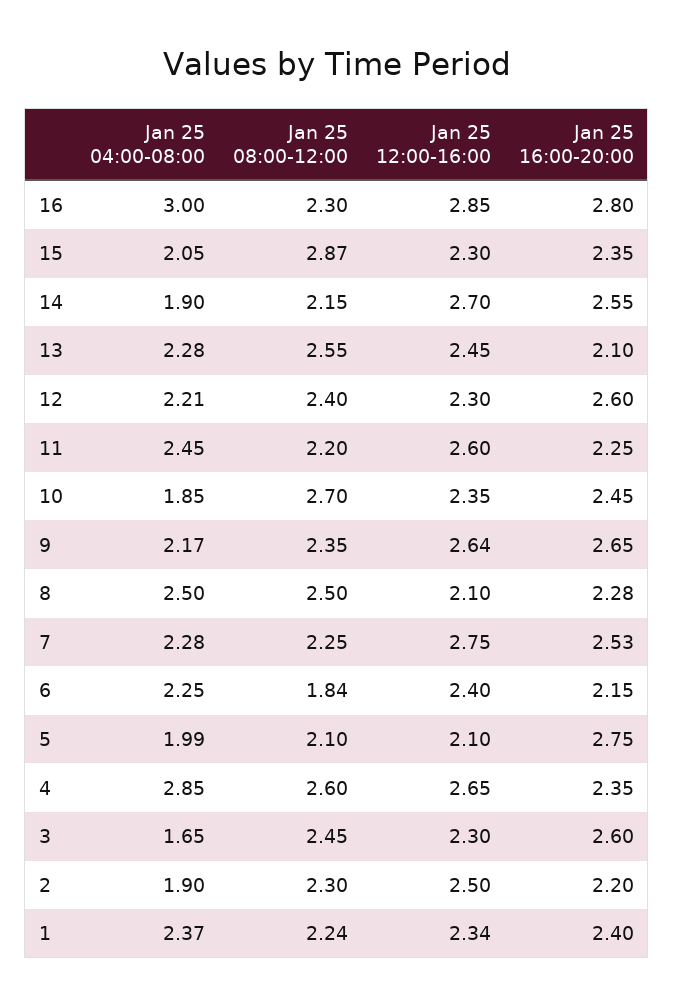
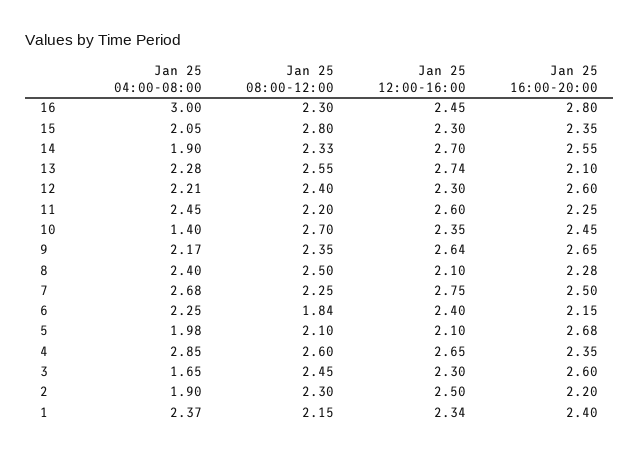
  {
    "Jan 25 04:00-08:00": {
      "16": 3,
      "15": 2.05,
      "14": 1.9,
      "13": 2.28,
      "12": 2.21,
      "11": 2.45,
-     "10": 1.85,
+     "10": 1.4,
      "9": 2.17,
-     "8": 2.5,
+     "8": 2.4,
-     "7": 2.28,
+     "7": 2.68,
      "6": 2.25,
-     "5": 1.99,
+     "5": 1.98,
      "4": 2.85,
      "3": 1.65,
      "2": 1.9,
      "1": 2.37
    },
    "Jan 25 08:00-12:00": {
      "16": 2.3,
-     "15": 2.87,
+     "15": 2.8,
-     "14": 2.15,
+     "14": 2.33,
      "13": 2.55,
      "12": 2.4,
      "11": 2.2,
      "10": 2.7,
      "9": 2.35,
      "8": 2.5,
      "7": 2.25,
      "6": 1.84,
      "5": 2.1,
      "4": 2.6,
      "3": 2.45,
      "2": 2.3,
-     "1": 2.24
+     "1": 2.15
    },
    "Jan 25 12:00-16:00": {
-     "16": 2.85,
+     "16": 2.45,
      "15": 2.3,
      "14": 2.7,
-     "13": 2.45,
+     "13": 2.74,
      "12": 2.3,
      "11": 2.6,
      "10": 2.35,
      "9": 2.64,
      "8": 2.1,
      "7": 2.75,
      "6": 2.4,
      "5": 2.1,
      "4": 2.65,
      "3": 2.3,
      "2": 2.5,
      "1": 2.34
    },
    "Jan 25 16:00-20:00": {
      "16": 2.8,
      "15": 2.35,
      "14": 2.55,
      "13": 2.1,
      "12": 2.6,
      "11": 2.25,
      "10": 2.45,
      "9": 2.65,
      "8": 2.28,
-     "7": 2.53,
+     "7": 2.5,
      "6": 2.15,
-     "5": 2.75,
+     "5": 2.68,
      "4": 2.35,
      "3": 2.6,
      "2": 2.2,
      "1": 2.4
    }
  }

